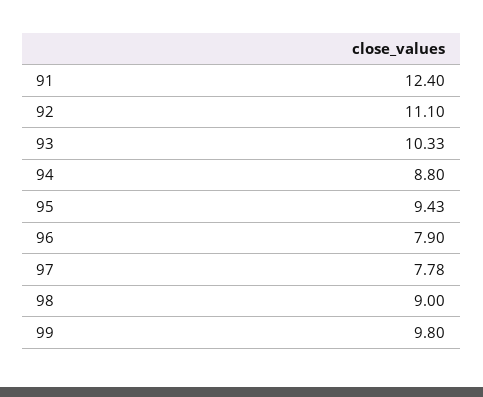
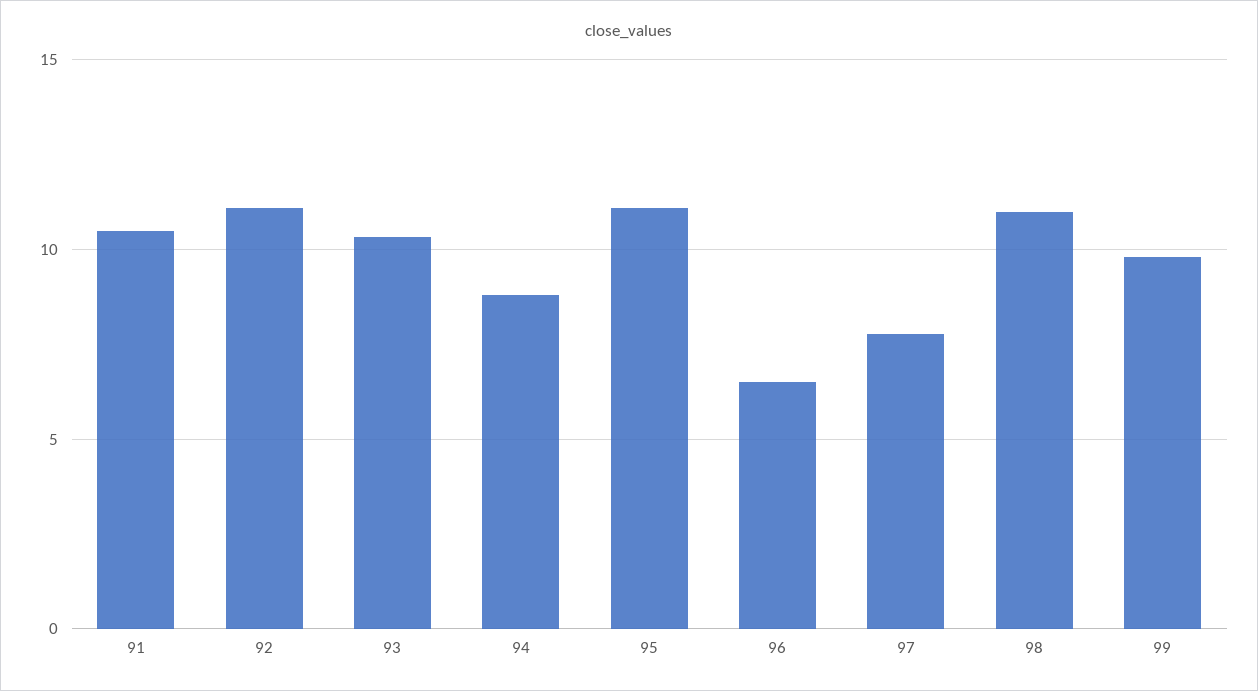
  {
-   "91": 12.4,
+   "91": 10.5,
    "92": 11.1,
    "93": 10.33,
    "94": 8.8,
-   "95": 9.43,
+   "95": 11,
-   "96": 7.9,
+   "96": 6.5,
    "97": 7.78,
-   "98": 9,
+   "98": 11,
    "99": 9.8
  }

